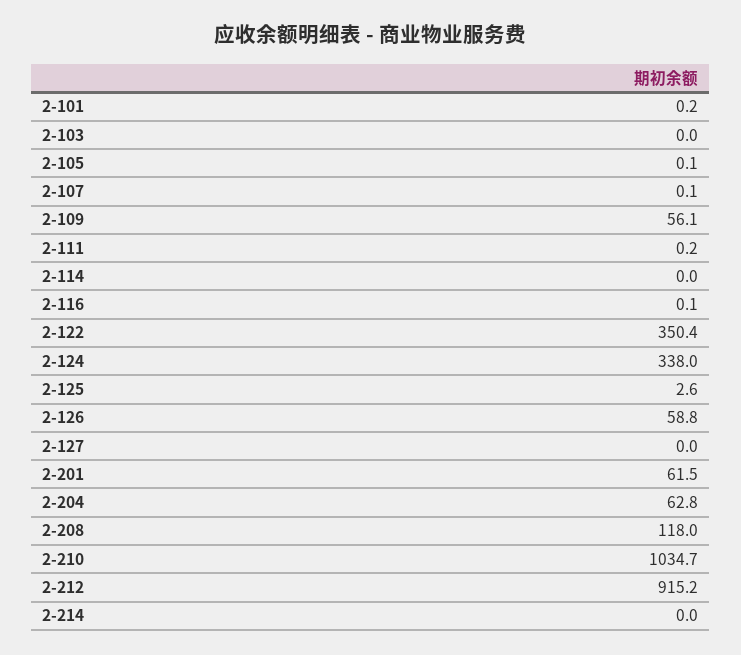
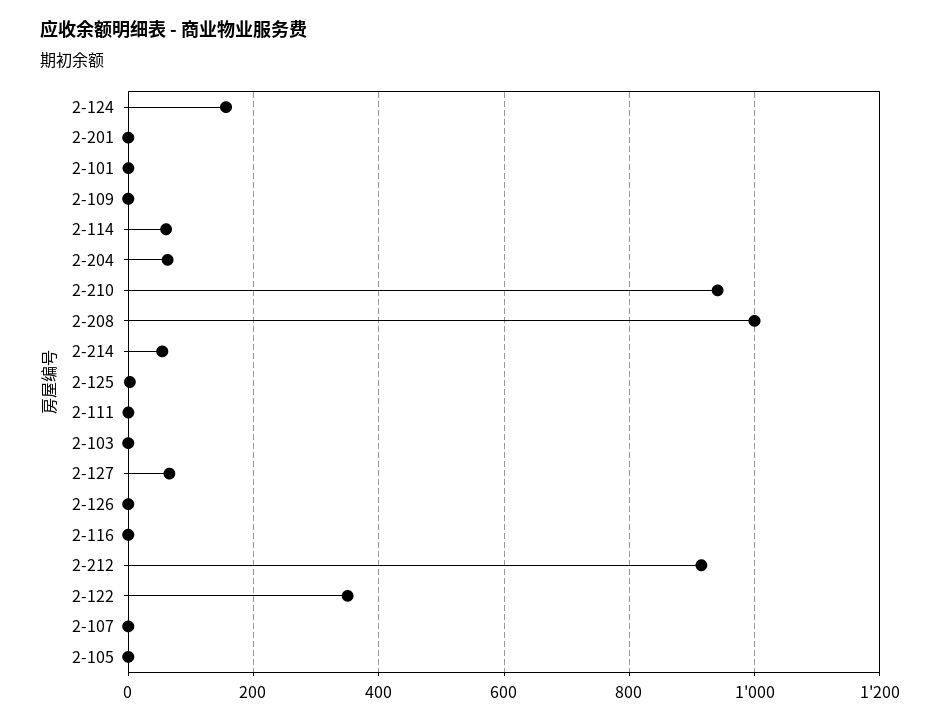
  {
    "2-101": 0.2,
    "2-103": 0,
    "2-105": 0.1,
    "2-107": 0.1,
-   "2-109": 56.1,
+   "2-109": 0,
    "2-111": 0.2,
-   "2-114": 0,
+   "2-114": 60,
    "2-116": 0.1,
    "2-122": 350.4,
-   "2-124": 338,
+   "2-124": 160,
    "2-125": 2.6,
-   "2-126": 58.8,
+   "2-126": 0,
-   "2-127": 0,
+   "2-127": 60,
-   "2-201": 61.5,
+   "2-201": 0,
    "2-204": 62.8,
-   "2-208": 118,
+   "2-208": 1000,
-   "2-210": 1034.7,
+   "2-210": 940,
    "2-212": 915.2,
-   "2-214": 0
+   "2-214": 60
  }

